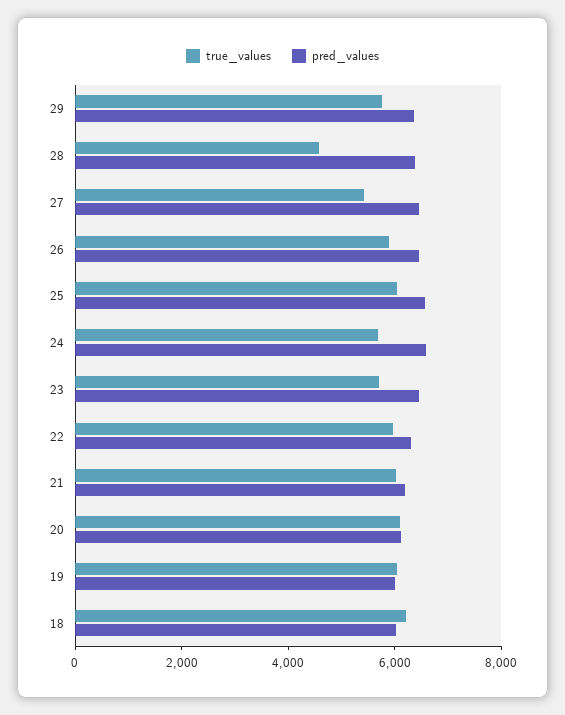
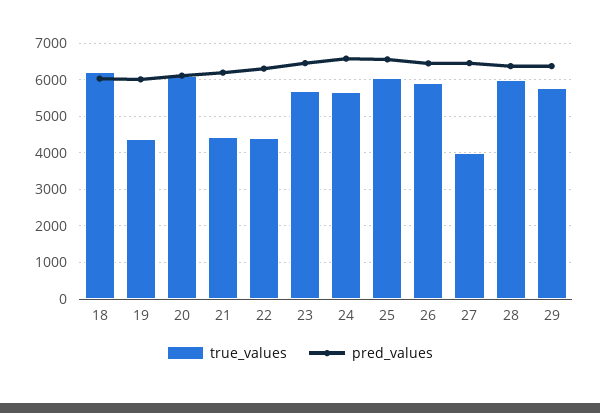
  {
    "true_values": {
      "29": 5800,
-     "28": 4500,
+     "28": 6000,
-     "27": 5500,
+     "27": 4000,
      "26": 6000,
      "25": 6000,
      "24": 5600,
      "23": 5800,
-     "22": 6000,
+     "22": 4400,
-     "21": 6000,
+     "21": 4400,
      "20": 6200,
-     "19": 6000,
+     "19": 4400,
      "18": 6200
    },
    "pred_values": {
      "29": 6400,
      "28": 6400,
      "27": 6400,
      "26": 6400,
      "25": 6600,
      "24": 6600,
      "23": 6400,
      "22": 6400,
      "21": 6200,
      "20": 6200,
      "19": 6000,
      "18": 6000
    }
  }

